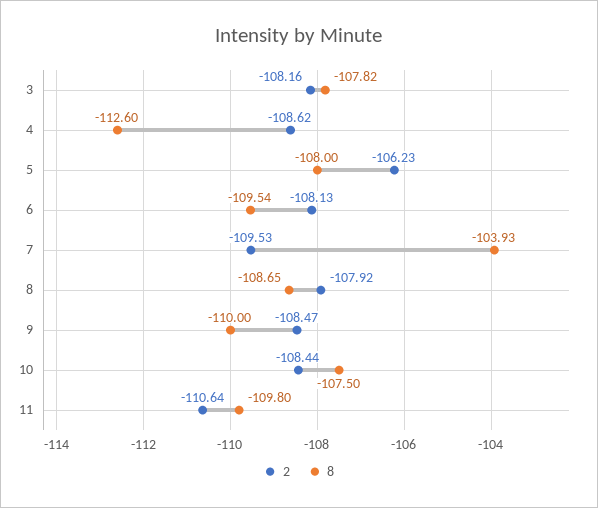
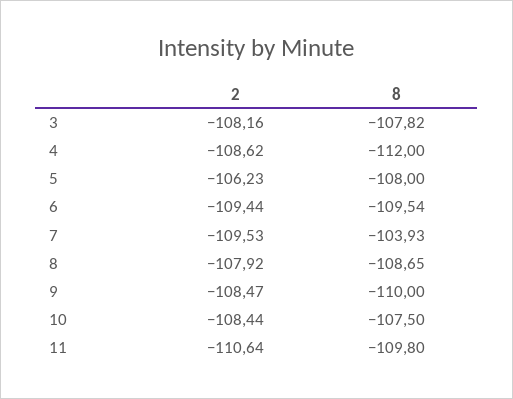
  {
    "2": {
      "3": -108.16,
      "4": -108.62,
      "5": -106.23,
-     "6": -108.13,
+     "6": -109.44,
      "7": -109.53,
      "8": -107.92,
      "9": -108.47,
      "10": -108.44,
      "11": -110.64
    },
    "8": {
      "3": -107.82,
-     "4": -112.6,
+     "4": -112,
      "5": -108,
      "6": -109.54,
      "7": -103.93,
      "8": -108.65,
      "9": -110,
      "10": -107.5,
      "11": -109.8
    }
  }

